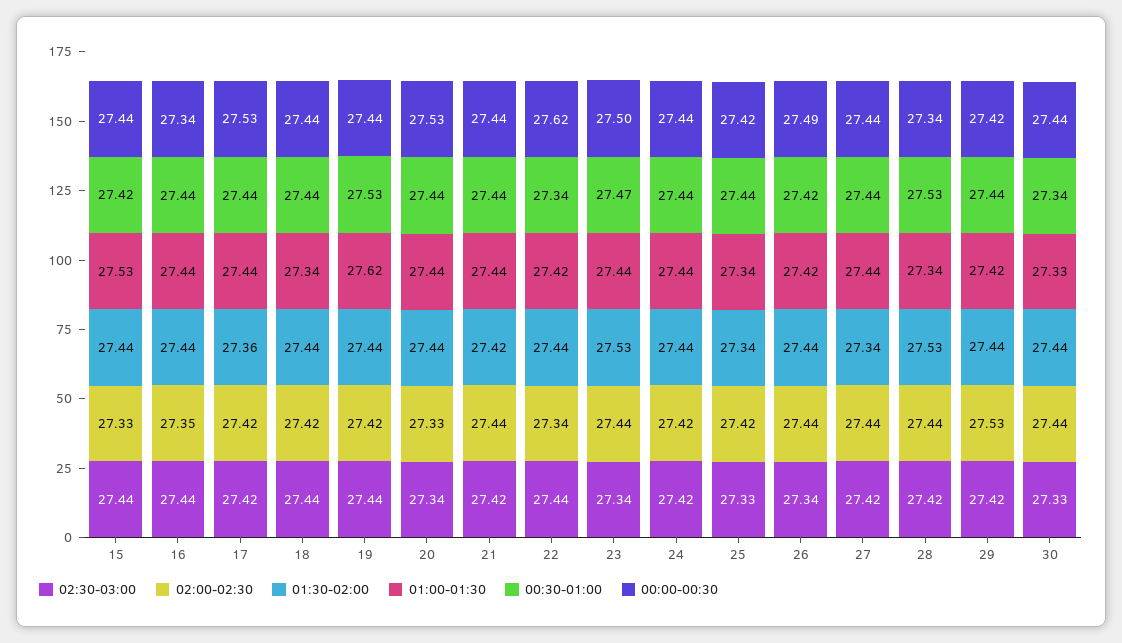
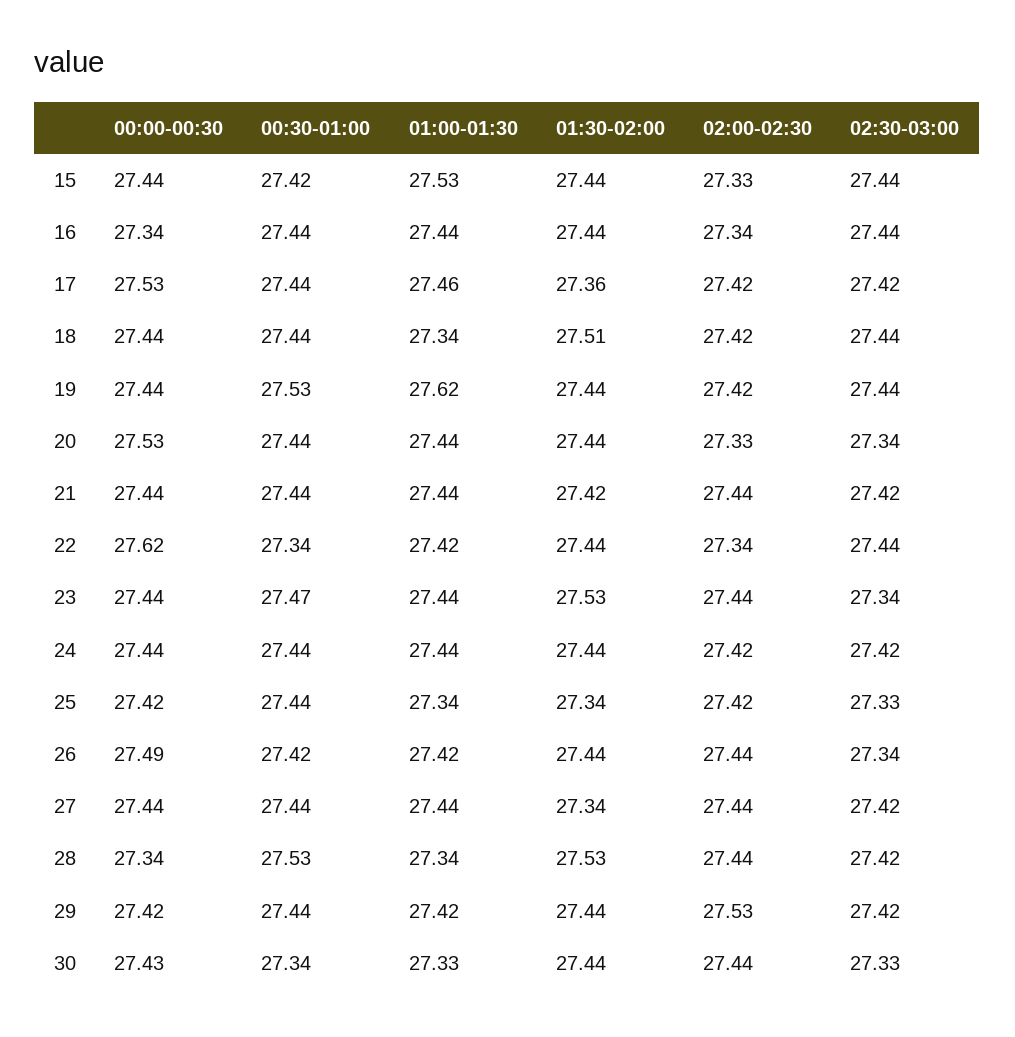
  {
    "02:30-03:00": {
      "15": 27.44,
      "16": 27.44,
      "17": 27.42,
      "18": 27.44,
      "19": 27.44,
      "20": 27.34,
      "21": 27.42,
      "22": 27.44,
      "23": 27.34,
      "24": 27.42,
      "25": 27.33,
      "26": 27.34,
      "27": 27.42,
      "28": 27.42,
      "29": 27.42,
      "30": 27.33
    },
    "02:00-02:30": {
      "15": 27.33,
-     "16": 27.35,
+     "16": 27.34,
      "17": 27.42,
      "18": 27.42,
      "19": 27.42,
      "20": 27.33,
      "21": 27.44,
      "22": 27.34,
      "23": 27.44,
      "24": 27.42,
      "25": 27.42,
      "26": 27.44,
      "27": 27.44,
      "28": 27.44,
      "29": 27.53,
      "30": 27.44
    },
    "01:30-02:00": {
      "15": 27.44,
      "16": 27.44,
      "17": 27.36,
-     "18": 27.44,
+     "18": 27.51,
      "19": 27.44,
      "20": 27.44,
      "21": 27.42,
      "22": 27.44,
      "23": 27.53,
      "24": 27.44,
      "25": 27.34,
      "26": 27.44,
      "27": 27.34,
      "28": 27.53,
      "29": 27.44,
      "30": 27.44
    },
    "01:00-01:30": {
      "15": 27.53,
      "16": 27.44,
-     "17": 27.44,
+     "17": 27.46,
      "18": 27.34,
      "19": 27.62,
      "20": 27.44,
      "21": 27.44,
      "22": 27.42,
      "23": 27.44,
      "24": 27.44,
      "25": 27.34,
      "26": 27.42,
      "27": 27.44,
      "28": 27.34,
      "29": 27.42,
      "30": 27.33
    },
    "00:30-01:00": {
      "15": 27.42,
      "16": 27.44,
      "17": 27.44,
      "18": 27.44,
      "19": 27.53,
      "20": 27.44,
      "21": 27.44,
      "22": 27.34,
      "23": 27.47,
      "24": 27.44,
      "25": 27.44,
      "26": 27.42,
      "27": 27.44,
      "28": 27.53,
      "29": 27.44,
      "30": 27.34
    },
    "00:00-00:30": {
      "15": 27.44,
      "16": 27.34,
      "17": 27.53,
      "18": 27.44,
      "19": 27.44,
      "20": 27.53,
      "21": 27.44,
      "22": 27.62,
-     "23": 27.5,
+     "23": 27.44,
      "24": 27.44,
      "25": 27.42,
      "26": 27.49,
      "27": 27.44,
      "28": 27.34,
      "29": 27.42,
-     "30": 27.44
+     "30": 27.43
    }
  }

